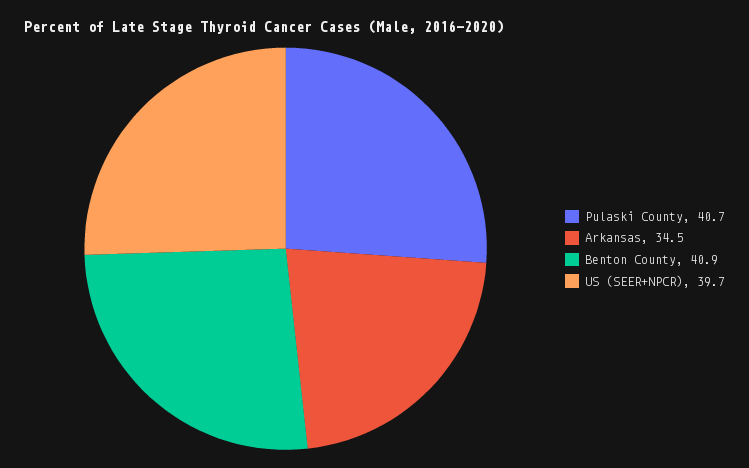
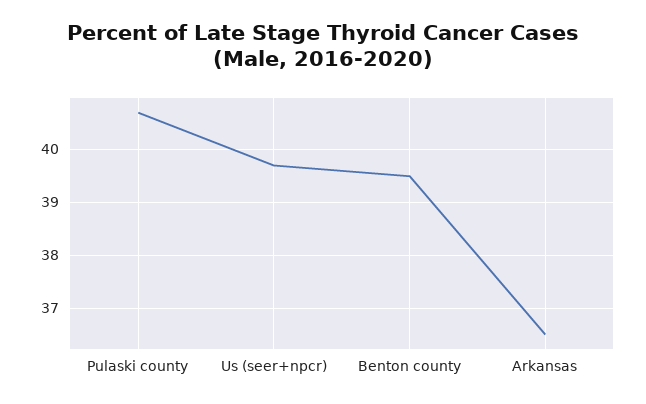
  {
    "Pulaski County": 40.7,
-   "Arkansas": 34.5,
+   "Arkansas": 36.5,
-   "Benton County": 40.9,
+   "Benton County": 39.5,
    "US (SEER+NPCR)": 39.7
  }

